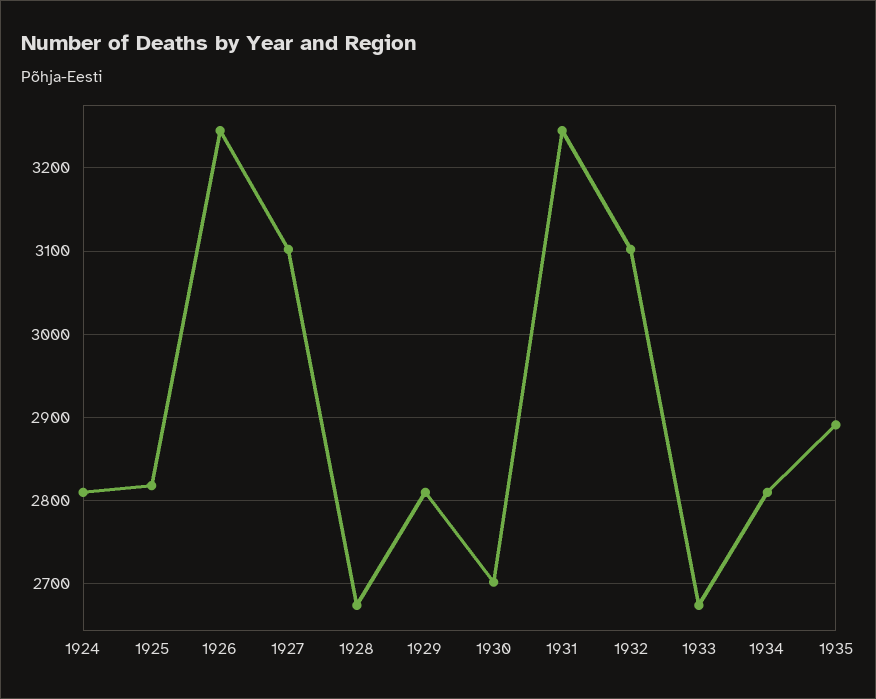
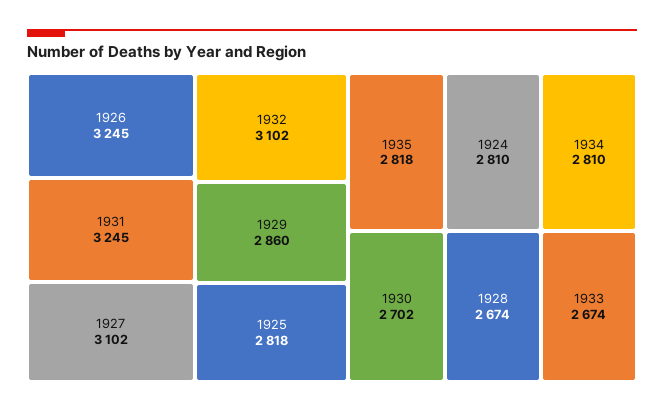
  {
    "1924": 2810,
    "1925": 2818,
    "1926": 3245,
    "1927": 3102,
    "1928": 2674,
-   "1929": 2810,
+   "1929": 2860,
    "1930": 2702,
    "1931": 3245,
    "1932": 3102,
    "1933": 2674,
    "1934": 2810,
-   "1935": 2890
+   "1935": 2818
  }

